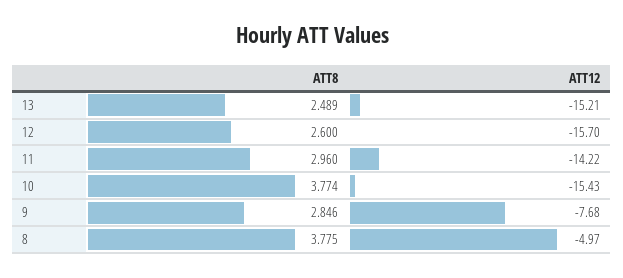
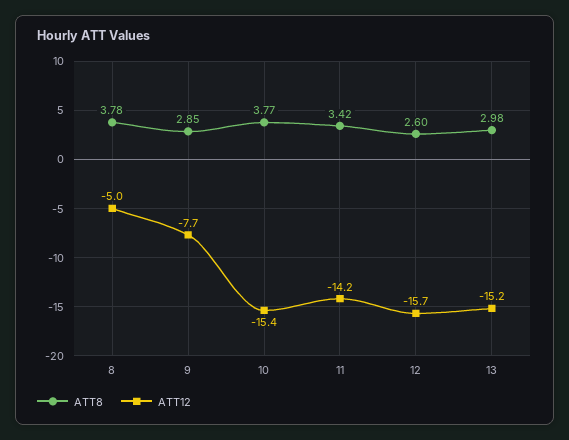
  {
    "ATT8": {
-     "13": 2.489,
+     "13": 2.98,
      "12": 2.6,
-     "11": 2.96,
+     "11": 3.42,
      "10": 3.774,
      "9": 2.846,
      "8": 3.775
    },
    "ATT12": {
      "13": -15.21,
      "12": -15.7,
      "11": -14.22,
      "10": -15.43,
      "9": -7.68,
      "8": -4.97
    }
  }

